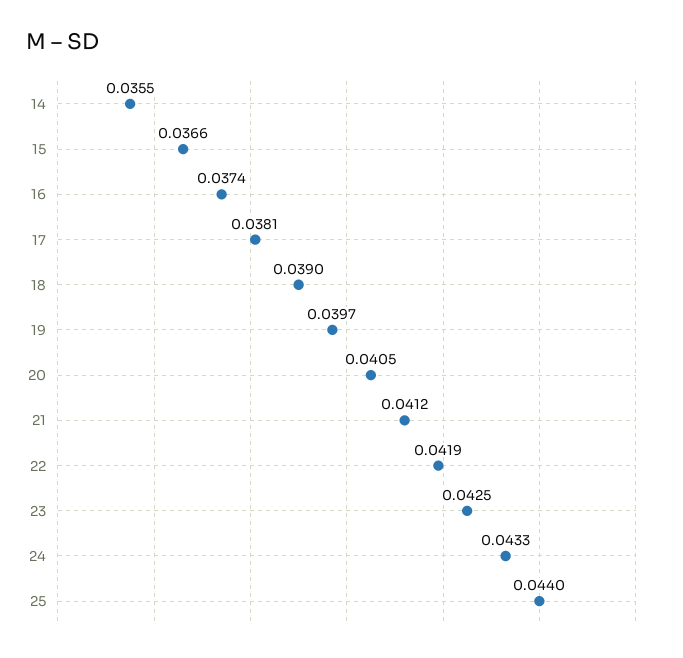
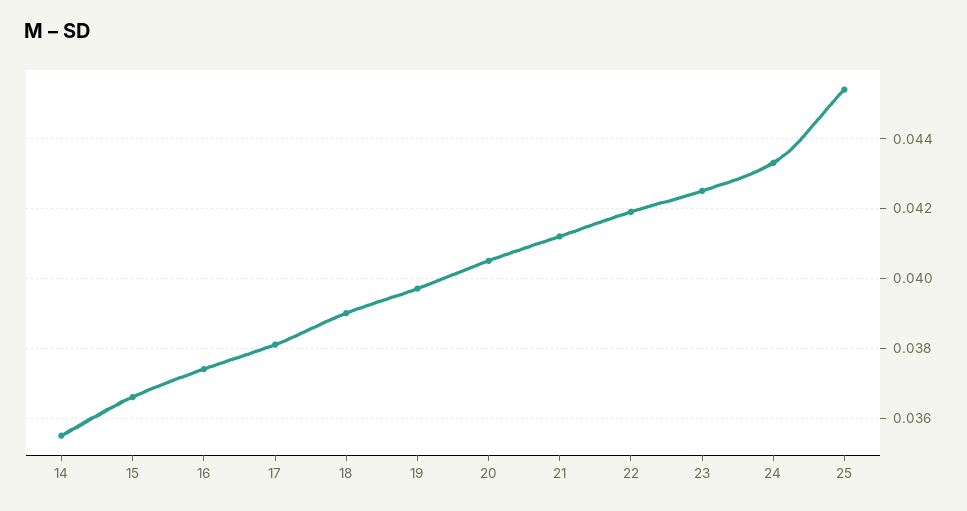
  {
    "14": 0.0355,
    "15": 0.0366,
    "16": 0.0374,
    "17": 0.0381,
    "18": 0.039,
    "19": 0.0397,
    "20": 0.0405,
    "21": 0.0412,
    "22": 0.0419,
    "23": 0.0425,
    "24": 0.0433,
-   "25": 0.044
+   "25": 0.0455
  }

